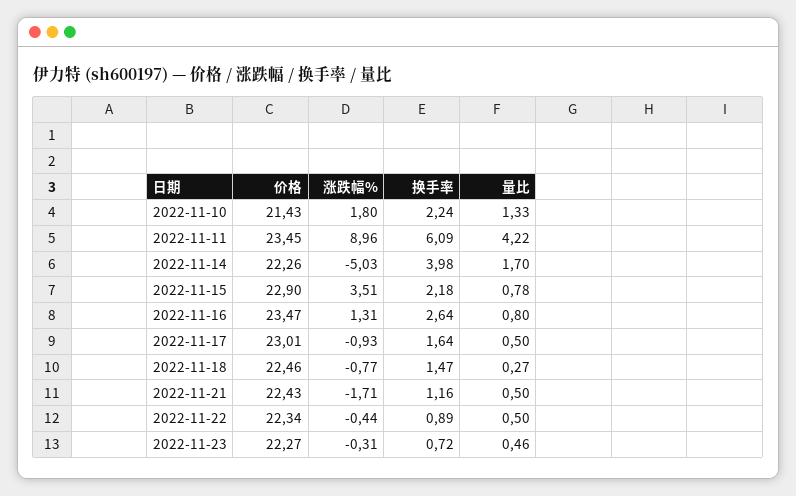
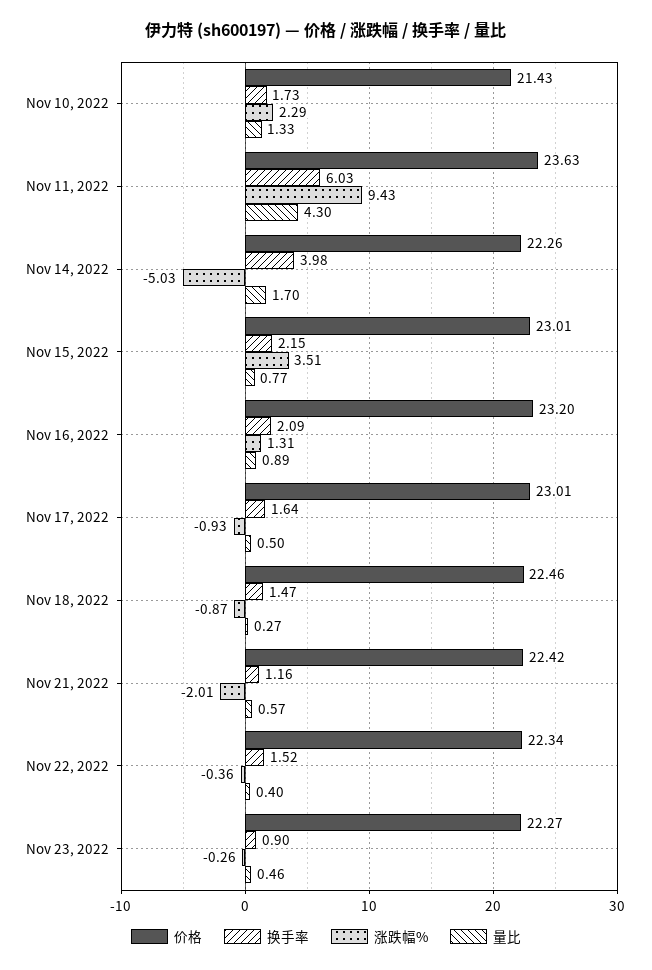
  {
    "价格": {
      "2022-11-10": 21.43,
-     "2022-11-11": 23.45,
+     "2022-11-11": 23.63,
      "2022-11-14": 22.26,
-     "2022-11-15": 22.9,
+     "2022-11-15": 23.01,
-     "2022-11-16": 23.47,
+     "2022-11-16": 23.2,
      "2022-11-17": 23.01,
      "2022-11-18": 22.46,
-     "2022-11-21": 22.43,
+     "2022-11-21": 22.42,
      "2022-11-22": 22.34,
      "2022-11-23": 22.27
    },
    "涨跌幅%": {
-     "2022-11-10": 1.8,
+     "2022-11-10": 2.29,
-     "2022-11-11": 8.96,
+     "2022-11-11": 9.43,
      "2022-11-14": -5.03,
      "2022-11-15": 3.51,
      "2022-11-16": 1.31,
      "2022-11-17": -0.93,
-     "2022-11-18": -0.77,
+     "2022-11-18": -0.87,
-     "2022-11-21": -1.71,
+     "2022-11-21": -2.01,
-     "2022-11-22": -0.44,
+     "2022-11-22": -0.36,
-     "2022-11-23": -0.31
+     "2022-11-23": -0.26
    },
    "换手率": {
-     "2022-11-10": 2.24,
+     "2022-11-10": 1.73,
-     "2022-11-11": 6.09,
+     "2022-11-11": 6.03,
      "2022-11-14": 3.98,
-     "2022-11-15": 2.18,
+     "2022-11-15": 2.15,
-     "2022-11-16": 2.64,
+     "2022-11-16": 2.09,
      "2022-11-17": 1.64,
      "2022-11-18": 1.47,
      "2022-11-21": 1.16,
-     "2022-11-22": 0.89,
+     "2022-11-22": 1.52,
-     "2022-11-23": 0.72
+     "2022-11-23": 0.9
    },
    "量比": {
      "2022-11-10": 1.33,
-     "2022-11-11": 4.22,
+     "2022-11-11": 4.3,
      "2022-11-14": 1.7,
-     "2022-11-15": 0.78,
+     "2022-11-15": 0.77,
-     "2022-11-16": 0.8,
+     "2022-11-16": 0.89,
      "2022-11-17": 0.5,
      "2022-11-18": 0.27,
-     "2022-11-21": 0.5,
+     "2022-11-21": 0.57,
-     "2022-11-22": 0.5,
+     "2022-11-22": 0.4,
      "2022-11-23": 0.46
    }
  }

